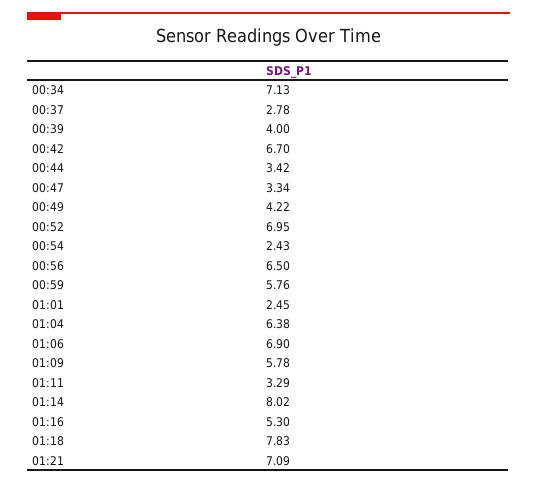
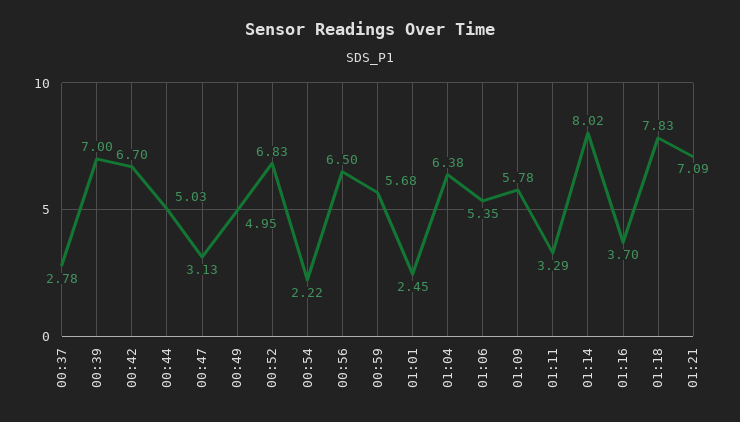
  {
-   "00:34": 7.13,
    "00:37": 2.78,
-   "00:39": 4,
+   "00:39": 7,
    "00:42": 6.7,
-   "00:44": 3.42,
+   "00:44": 5.03,
-   "00:47": 3.34,
+   "00:47": 3.13,
-   "00:49": 4.22,
+   "00:49": 4.95,
-   "00:52": 6.95,
+   "00:52": 6.83,
-   "00:54": 2.43,
+   "00:54": 2.22,
    "00:56": 6.5,
-   "00:59": 5.76,
+   "00:59": 5.68,
    "01:01": 2.45,
    "01:04": 6.38,
-   "01:06": 6.9,
+   "01:06": 5.35,
    "01:09": 5.78,
    "01:11": 3.29,
    "01:14": 8.02,
-   "01:16": 5.3,
+   "01:16": 3.7,
    "01:18": 7.83,
    "01:21": 7.09
  }

